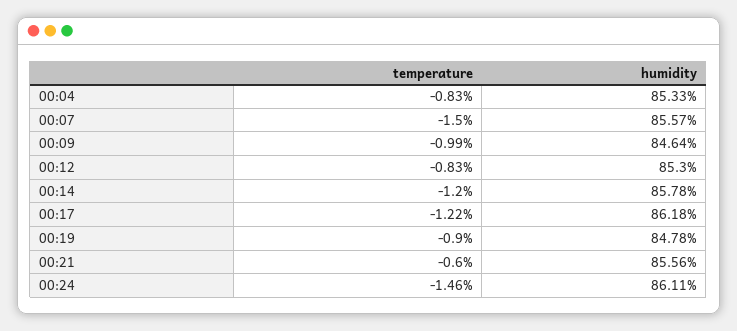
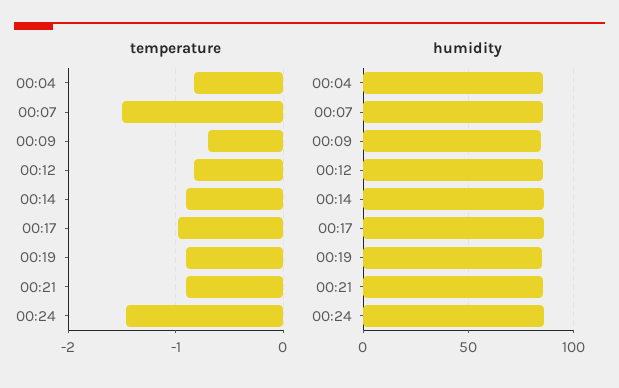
  {
    "temperature": {
      "00:04": -0.83,
      "00:07": -1.5,
-     "00:09": -0.99,
+     "00:09": -0.7,
      "00:12": -0.83,
-     "00:14": -1.2,
+     "00:14": -0.9,
-     "00:17": -1.22,
+     "00:17": -1,
      "00:19": -0.9,
-     "00:21": -0.6,
+     "00:21": -0.9,
      "00:24": -1.46
    },
    "humidity": {
      "00:04": 85.33,
      "00:07": 85.57,
      "00:09": 84.64,
      "00:12": 85.3,
      "00:14": 85.78,
      "00:17": 86.18,
      "00:19": 84.78,
      "00:21": 85.56,
      "00:24": 86.11
    }
  }

